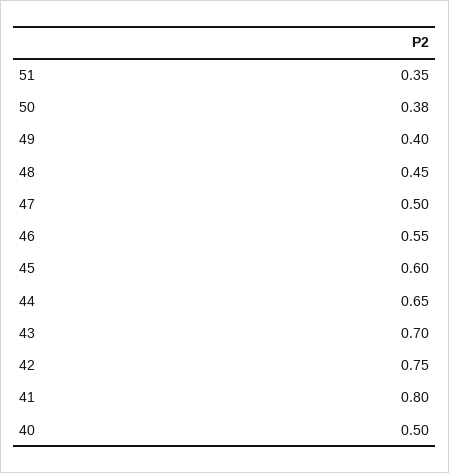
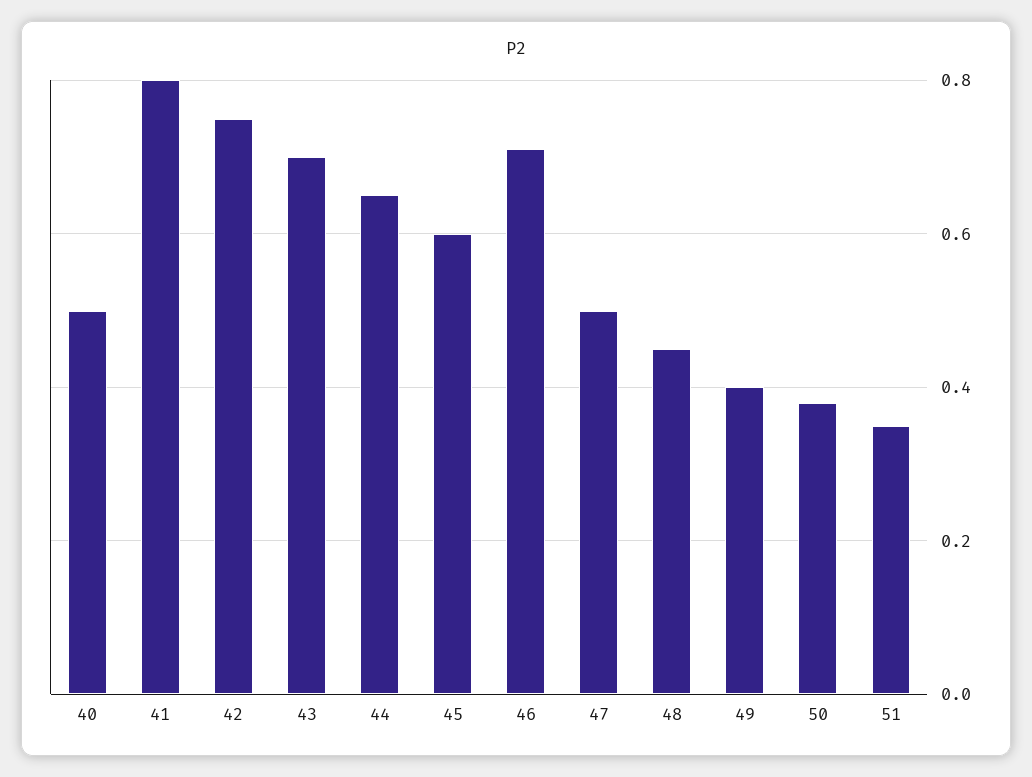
  {
    "51": 0.35,
    "50": 0.38,
    "49": 0.4,
    "48": 0.45,
    "47": 0.5,
-   "46": 0.55,
+   "46": 0.7,
    "45": 0.6,
    "44": 0.65,
    "43": 0.7,
    "42": 0.75,
    "41": 0.8,
    "40": 0.5
  }

